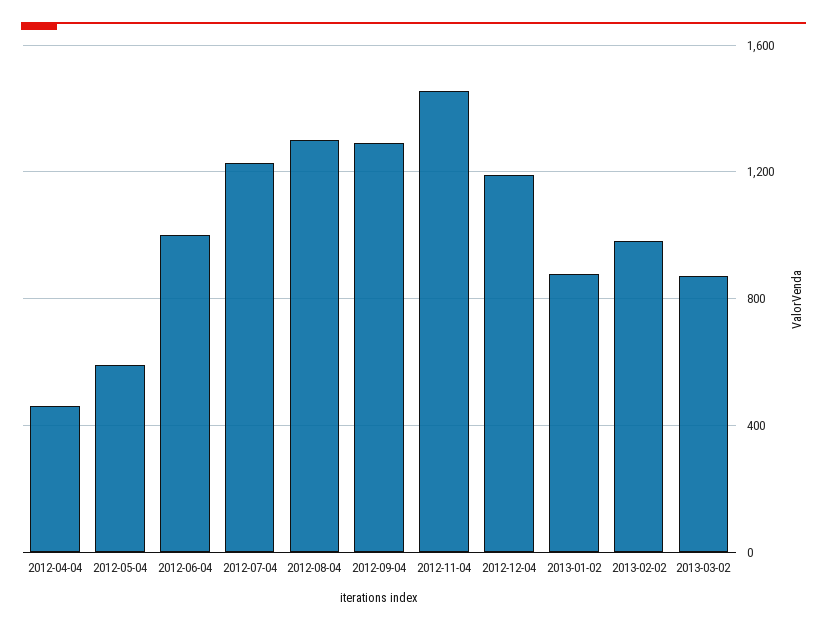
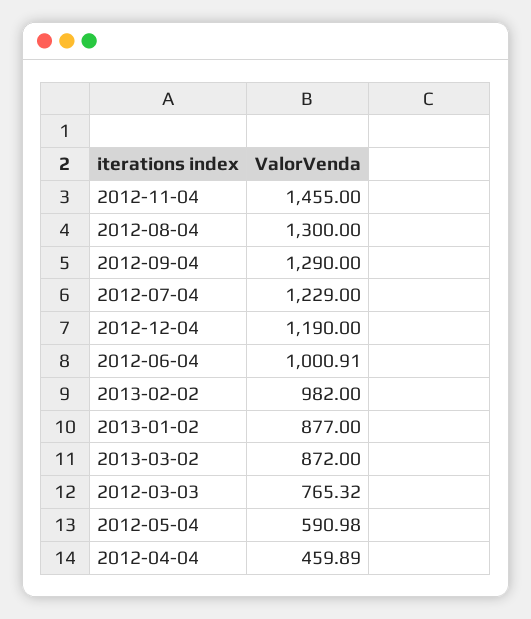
  {
    "2012-04-04": 459.89,
    "2012-05-04": 590.98,
    "2012-06-04": 1000.91,
    "2012-07-04": 1229,
    "2012-08-04": 1300,
    "2012-09-04": 1290,
    "2012-11-04": 1455,
    "2012-12-04": 1190,
    "2013-01-02": 877,
    "2013-02-02": 982,
-   "2013-03-02": 872
+   "2013-03-02": 872,
+   "2012-03-03": 765.32
  }

